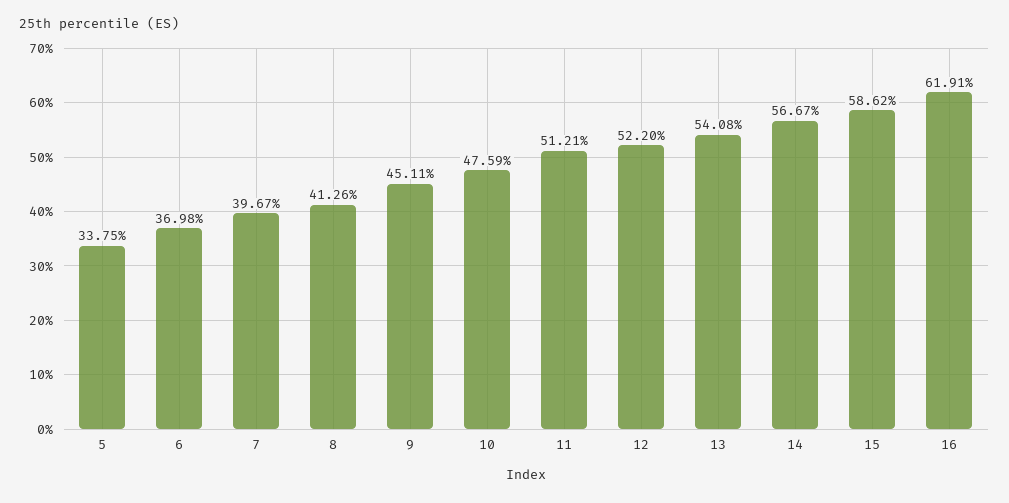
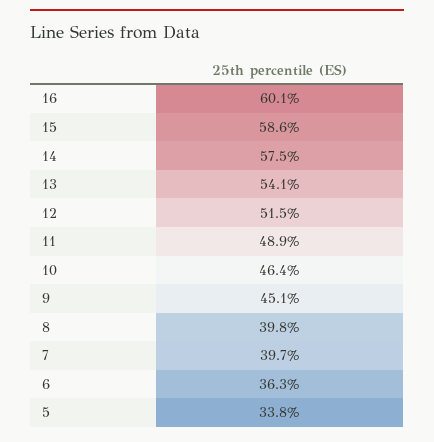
  {
    "5": 33.75,
-   "6": 36.98,
+   "6": 36.3,
    "7": 39.67,
-   "8": 41.26,
+   "8": 39.8,
    "9": 45.11,
-   "10": 47.59,
+   "10": 46.4,
-   "11": 51.21,
+   "11": 48.9,
-   "12": 52.2,
+   "12": 51.5,
    "13": 54.08,
-   "14": 56.67,
+   "14": 57.5,
    "15": 58.62,
-   "16": 61.91
+   "16": 60.1
  }

